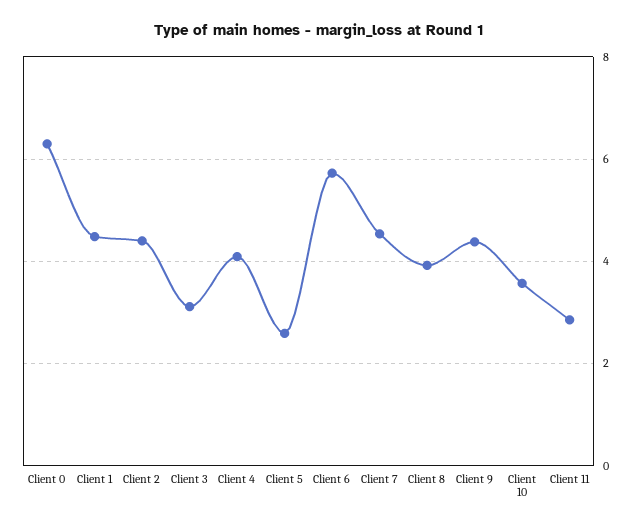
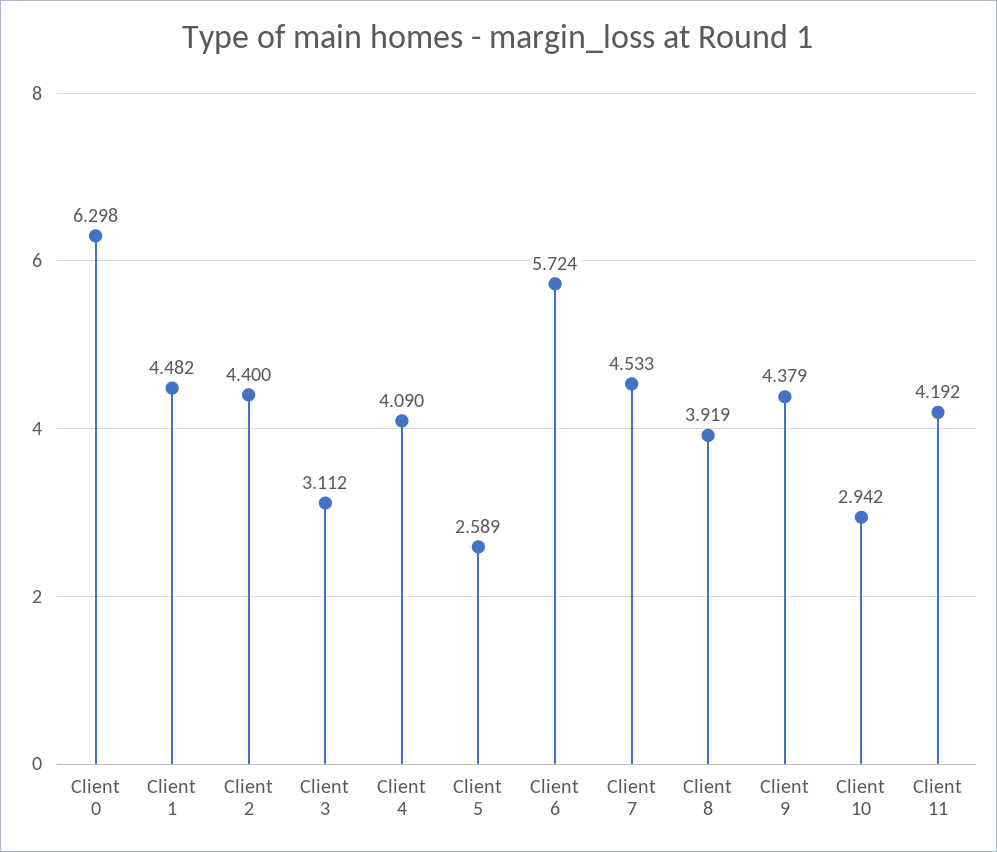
  {
    "Client 0": 6.298,
    "Client 1": 4.482,
    "Client 2": 4.4,
    "Client 3": 3.112,
    "Client 4": 4.09,
    "Client 5": 2.589,
    "Client 6": 5.724,
    "Client 7": 4.533,
    "Client 8": 3.919,
    "Client 9": 4.379,
-   "Client 10": 3.6,
+   "Client 10": 2.942,
-   "Client 11": 2.8
+   "Client 11": 4.192
  }

